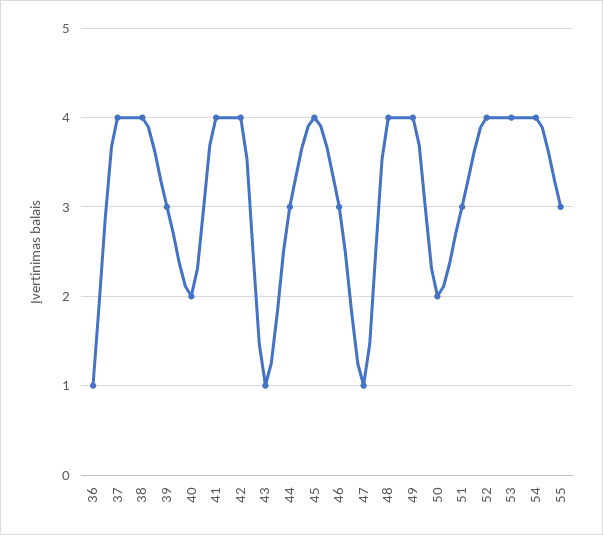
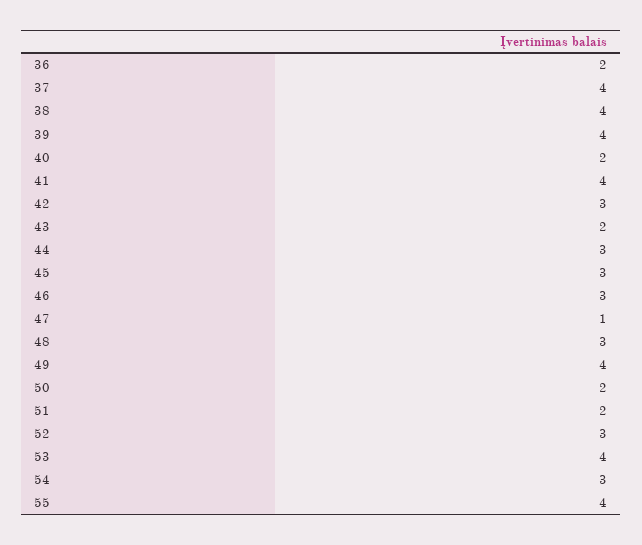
  {
-   "36": 1,
+   "36": 2,
    "37": 4,
    "38": 4,
-   "39": 3,
+   "39": 4,
    "40": 2,
    "41": 4,
-   "42": 4,
+   "42": 3,
-   "43": 1,
+   "43": 2,
    "44": 3,
-   "45": 4,
+   "45": 3,
    "46": 3,
    "47": 1,
-   "48": 4,
+   "48": 3,
    "49": 4,
    "50": 2,
-   "51": 3,
+   "51": 2,
-   "52": 4,
+   "52": 3,
    "53": 4,
-   "54": 4,
+   "54": 3,
-   "55": 3
+   "55": 4
  }

